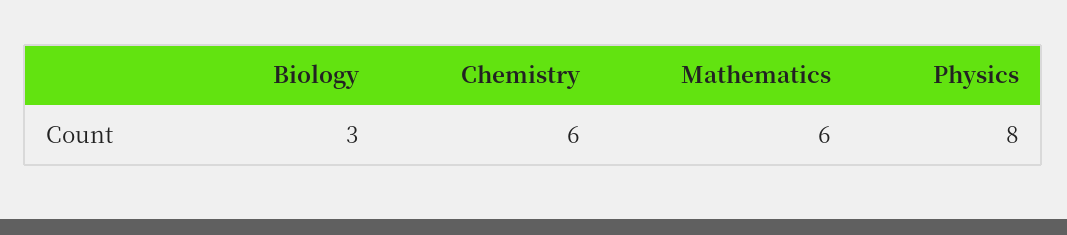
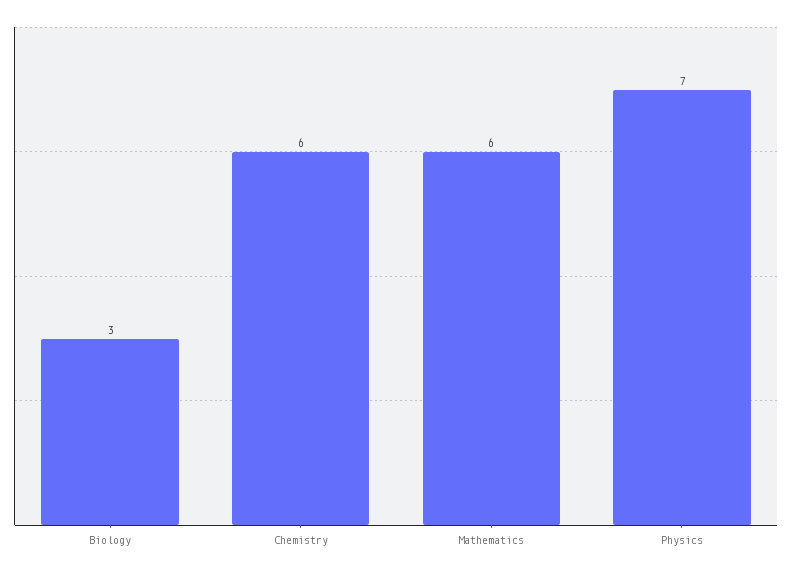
  {
    "Biology": 3,
    "Chemistry": 6,
    "Mathematics": 6,
-   "Physics": 8
+   "Physics": 7
  }

